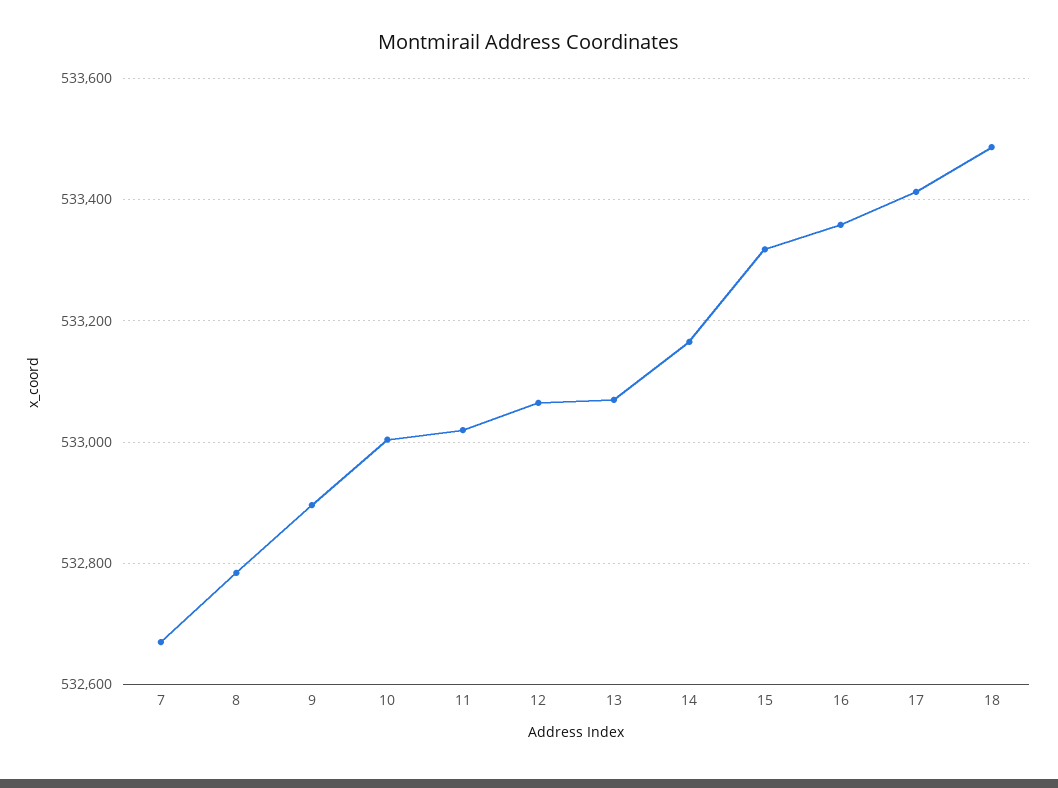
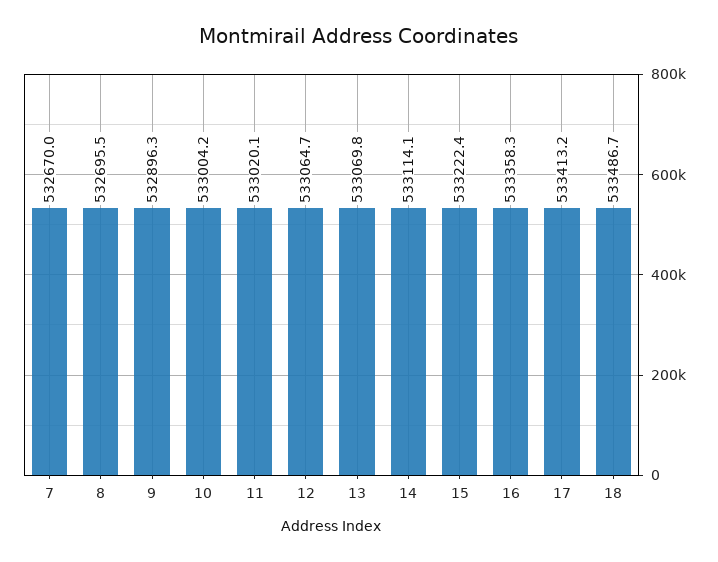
  {
    "7": 532670,
-   "8": 532780,
+   "8": 532695.5,
    "9": 532896.3,
    "10": 533004.2,
    "11": 533020.1,
    "12": 533064.7,
    "13": 533069.8,
-   "14": 533160,
+   "14": 533114.1,
-   "15": 533320,
+   "15": 533222.4,
    "16": 533358.3,
    "17": 533413.2,
    "18": 533486.7
  }

